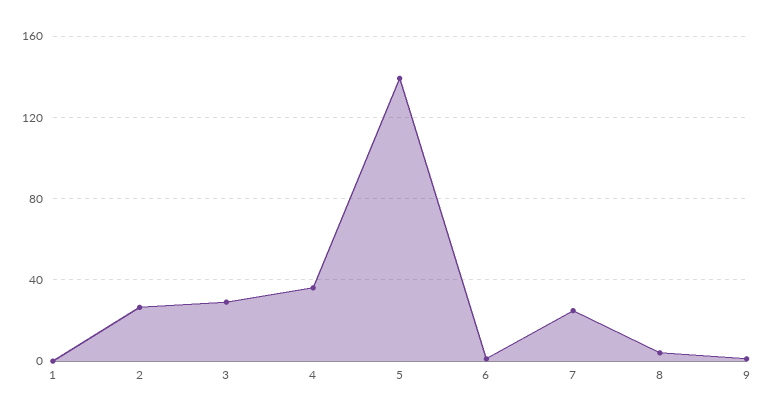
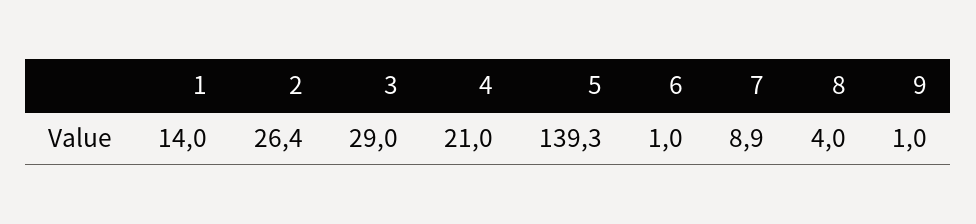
  {
-   "1": 0,
+   "1": 14,
    "2": 26.4,
    "3": 29,
-   "4": 35,
+   "4": 21,
    "5": 139.3,
    "6": 1,
-   "7": 25,
+   "7": 8.9,
    "8": 4,
    "9": 1
  }

